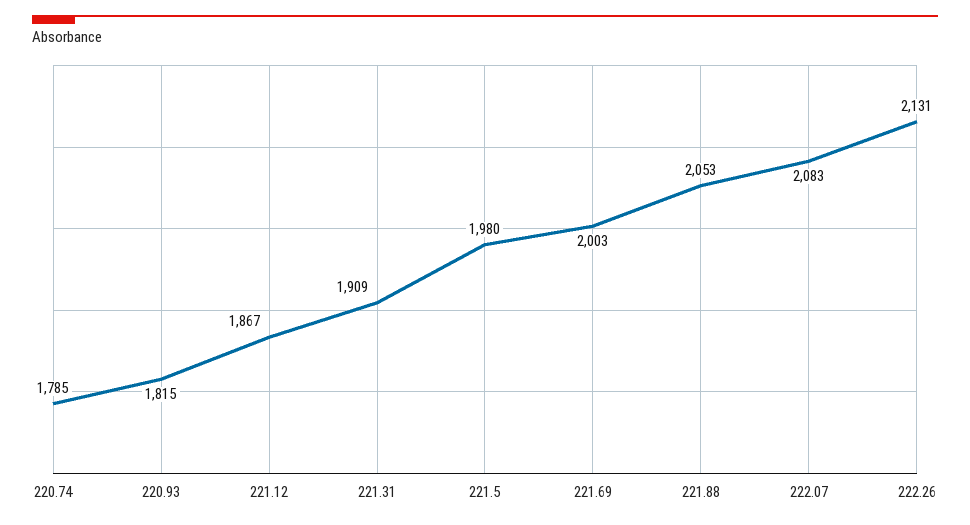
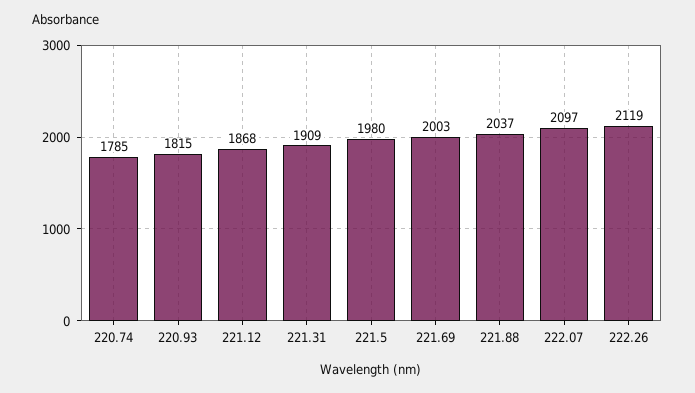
  {
    "220.74": 1785,
    "220.93": 1815,
-   "221.12": 1867,
+   "221.12": 1868,
    "221.31": 1909,
    "221.5": 1980,
    "221.69": 2003,
-   "221.88": 2053,
+   "221.88": 2037,
-   "222.07": 2083,
+   "222.07": 2097,
-   "222.26": 2131
+   "222.26": 2119
  }

